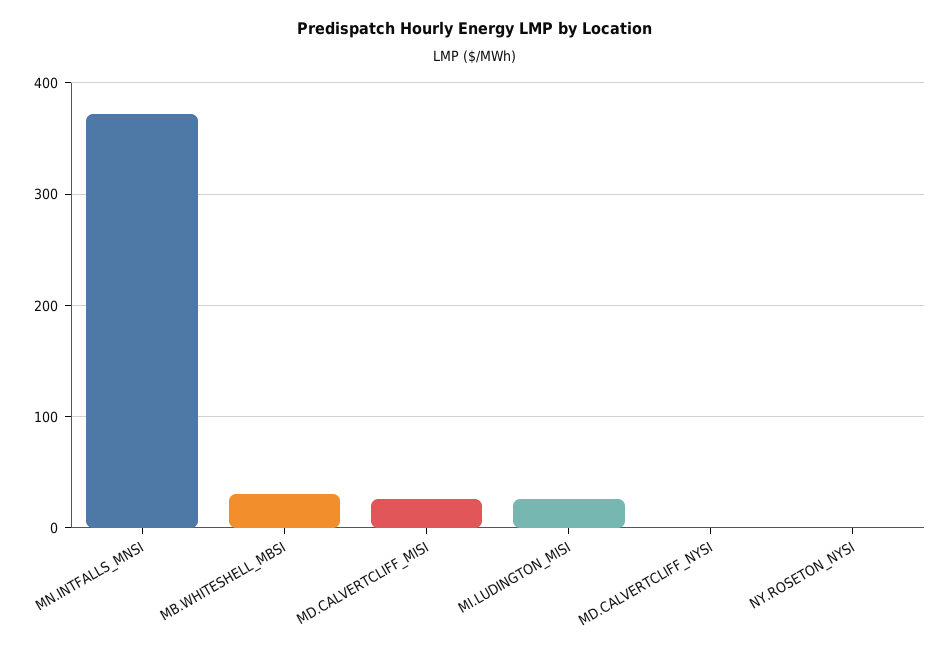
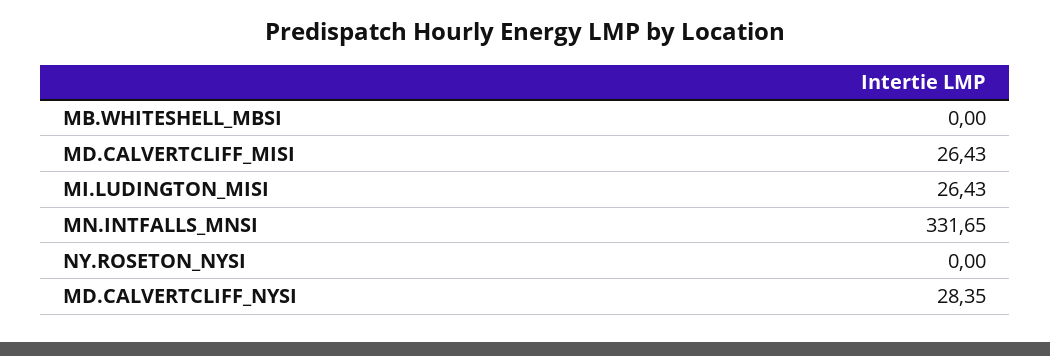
  {
-   "MN.INTFALLS_MNSI": 370,
+   "MN.INTFALLS_MNSI": 331.65,
-   "MB.WHITESHELL_MBSI": 30,
+   "MB.WHITESHELL_MBSI": 0,
    "MD.CALVERTCLIFF_MISI": 26.43,
    "MI.LUDINGTON_MISI": 26.43,
-   "MD.CALVERTCLIFF_NYSI": 0,
+   "MD.CALVERTCLIFF_NYSI": 28.35,
    "NY.ROSETON_NYSI": 0
  }

